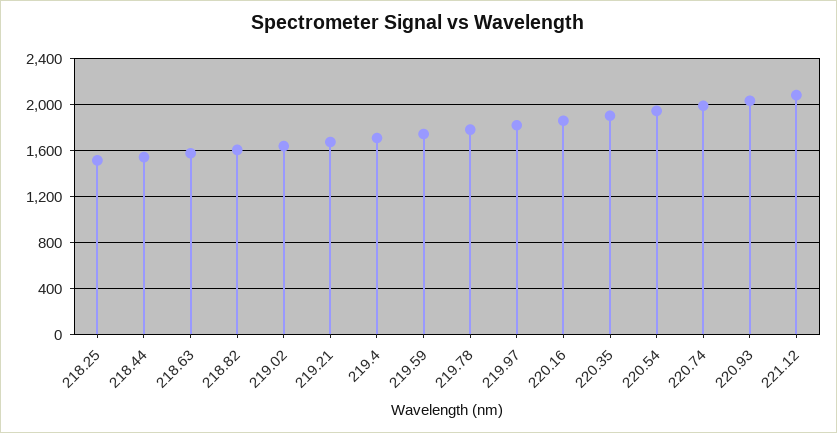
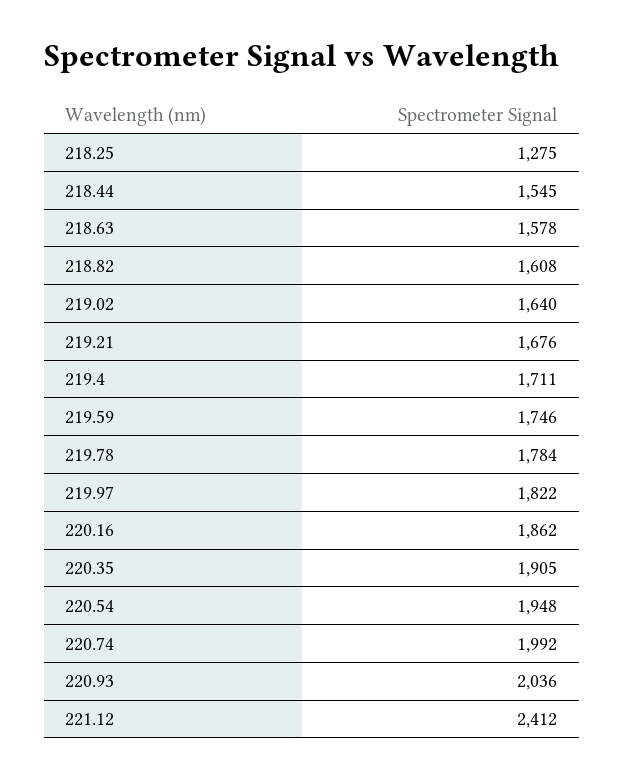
  {
-   "218.25": 1500,
+   "218.25": 1275,
    "218.44": 1545,
    "218.63": 1578,
    "218.82": 1608,
    "219.02": 1640,
    "219.21": 1676,
    "219.4": 1711,
    "219.59": 1746,
    "219.78": 1784,
    "219.97": 1822,
    "220.16": 1862,
    "220.35": 1905,
    "220.54": 1948,
    "220.74": 1992,
    "220.93": 2036,
-   "221.12": 2100
+   "221.12": 2412
  }

